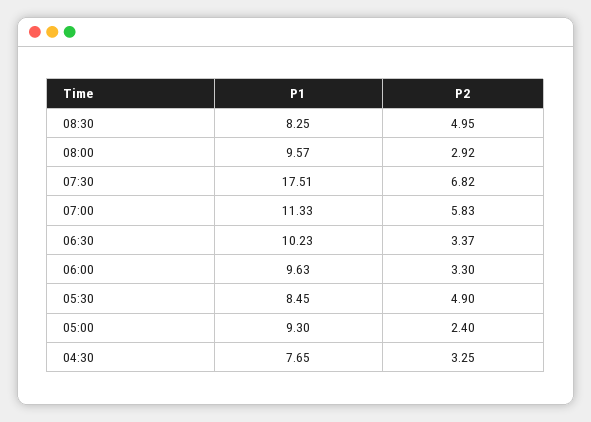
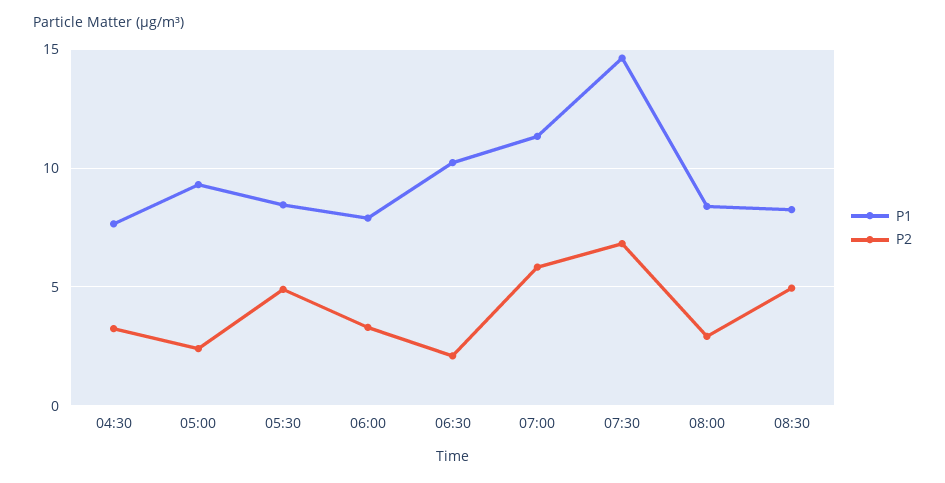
  {
    "P1": {
      "08:30": 8.25,
-     "08:00": 9.57,
+     "08:00": 8.5,
-     "07:30": 17.51,
+     "07:30": 14.5,
      "07:00": 11.33,
      "06:30": 10.23,
-     "06:00": 9.63,
+     "06:00": 8,
      "05:30": 8.45,
      "05:00": 9.3,
      "04:30": 7.65
    },
    "P2": {
      "08:30": 4.95,
      "08:00": 2.92,
      "07:30": 6.82,
      "07:00": 5.83,
-     "06:30": 3.37,
+     "06:30": 2,
      "06:00": 3.3,
      "05:30": 4.9,
      "05:00": 2.4,
      "04:30": 3.25
    }
  }

